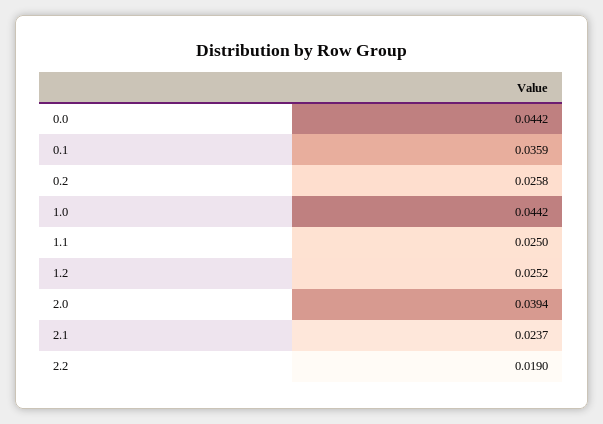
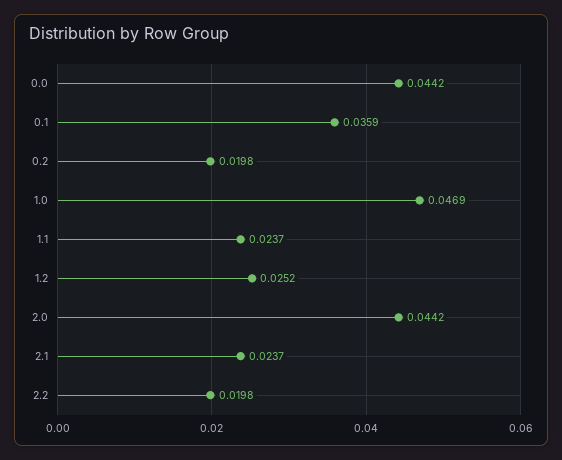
  {
    "0.0": 0.0442,
    "0.1": 0.0359,
-   "0.2": 0.0258,
+   "0.2": 0.0198,
-   "1.0": 0.0442,
+   "1.0": 0.0469,
-   "1.1": 0.025,
+   "1.1": 0.0237,
    "1.2": 0.0252,
-   "2.0": 0.0394,
+   "2.0": 0.0442,
    "2.1": 0.0237,
-   "2.2": 0.019
+   "2.2": 0.0198
  }

